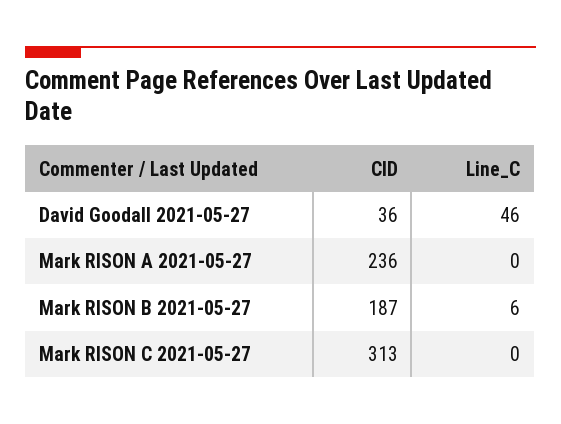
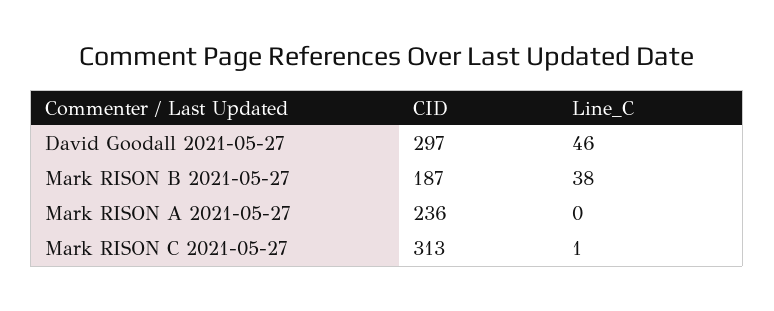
  {
    "CID": {
-     "David Goodall 2021-05-27": 36,
+     "David Goodall 2021-05-27": 297,
      "Mark RISON A 2021-05-27": 236,
      "Mark RISON B 2021-05-27": 187,
      "Mark RISON C 2021-05-27": 313
    },
    "Line_C": {
      "David Goodall 2021-05-27": 46,
      "Mark RISON A 2021-05-27": 0,
-     "Mark RISON B 2021-05-27": 6,
+     "Mark RISON B 2021-05-27": 38,
-     "Mark RISON C 2021-05-27": 0
+     "Mark RISON C 2021-05-27": 1
    }
  }

